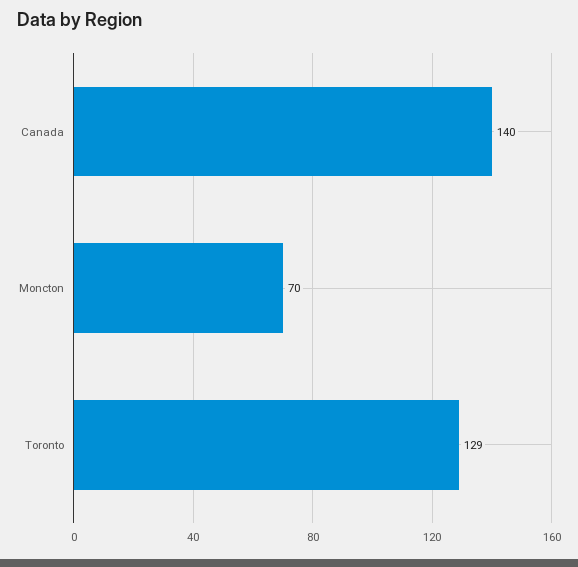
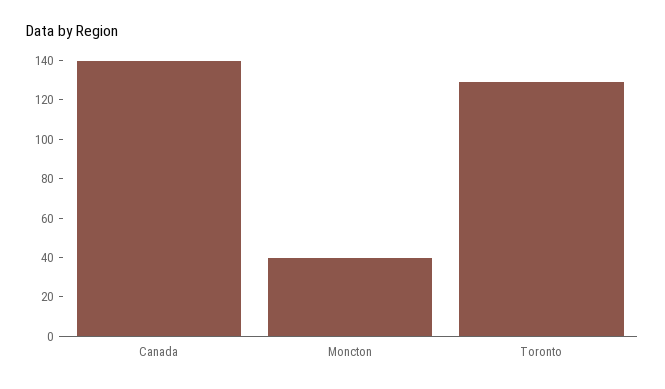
  {
    "Canada": 140,
-   "Moncton": 70,
+   "Moncton": 40,
    "Toronto": 129
  }

